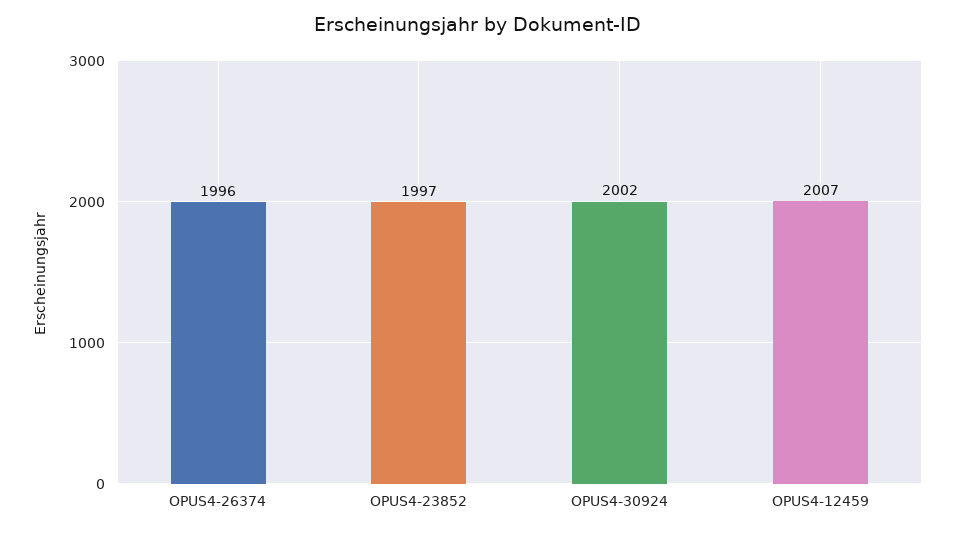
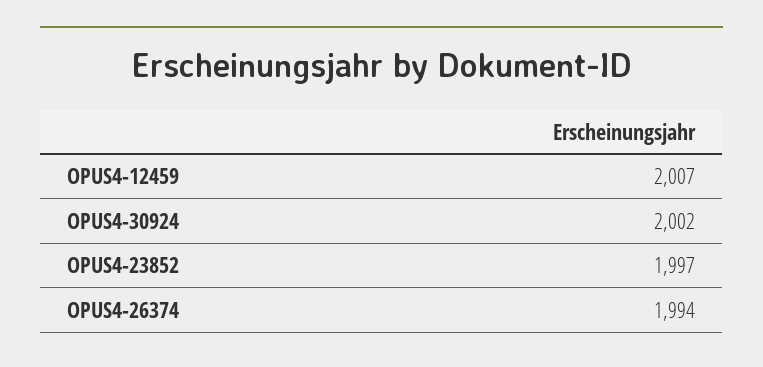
  {
-   "OPUS4-26374": 1996,
+   "OPUS4-26374": 1994,
    "OPUS4-23852": 1997,
    "OPUS4-30924": 2002,
    "OPUS4-12459": 2007
  }

